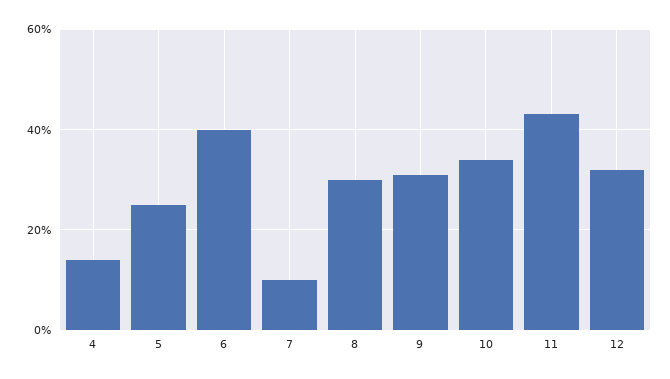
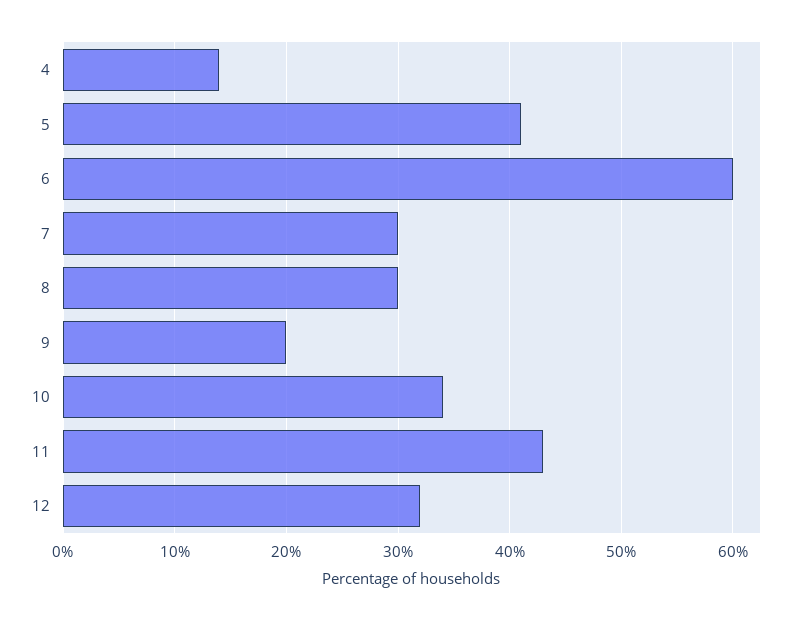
  {
    "4": 14,
-   "5": 25,
+   "5": 41,
-   "6": 40,
+   "6": 60,
-   "7": 10,
+   "7": 30,
    "8": 30,
-   "9": 30,
+   "9": 20,
    "10": 34,
    "11": 43,
    "12": 32
  }

